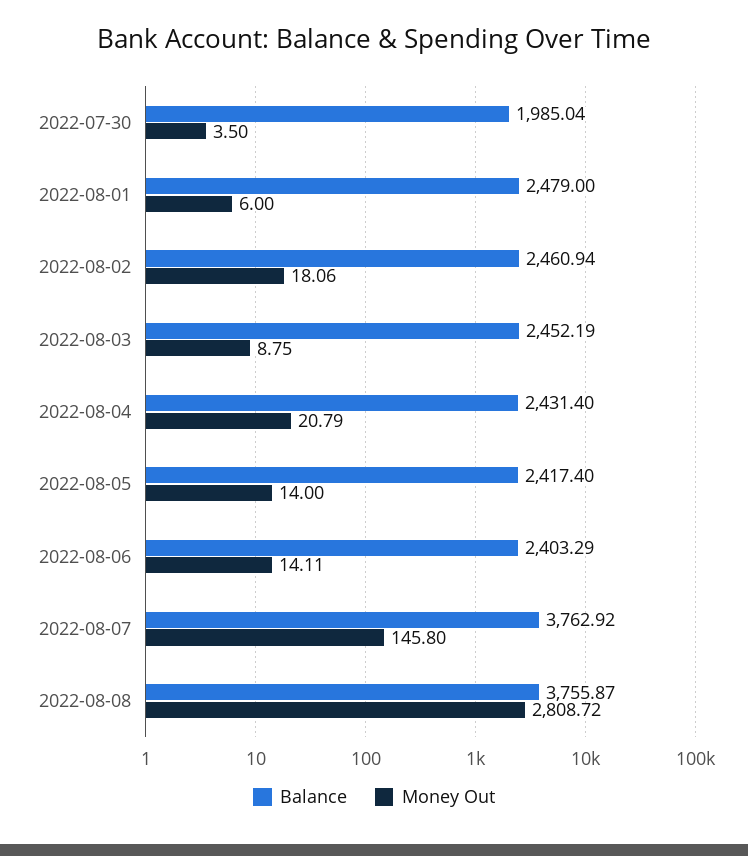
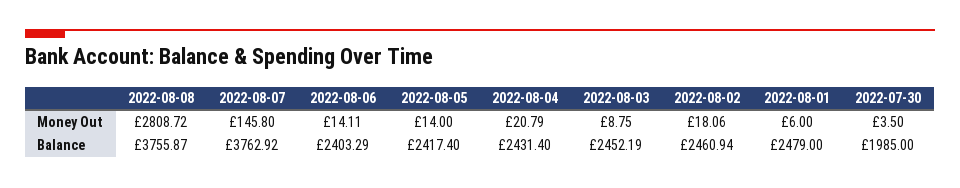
  {
    "Balance": {
-     "2022-07-30": 1985.04,
+     "2022-07-30": 1985,
      "2022-08-01": 2479,
      "2022-08-02": 2460.94,
      "2022-08-03": 2452.19,
      "2022-08-04": 2431.4,
      "2022-08-05": 2417.4,
      "2022-08-06": 2403.29,
      "2022-08-07": 3762.92,
      "2022-08-08": 3755.87
    },
    "Money Out": {
      "2022-07-30": 3.5,
      "2022-08-01": 6,
      "2022-08-02": 18.06,
      "2022-08-03": 8.75,
      "2022-08-04": 20.79,
      "2022-08-05": 14,
      "2022-08-06": 14.11,
      "2022-08-07": 145.8,
      "2022-08-08": 2808.72
    }
  }

